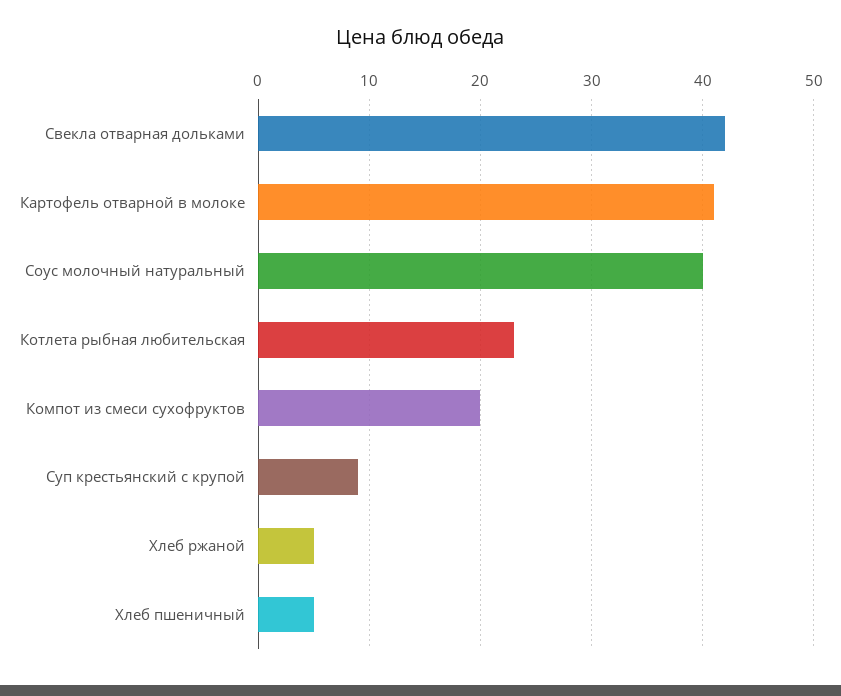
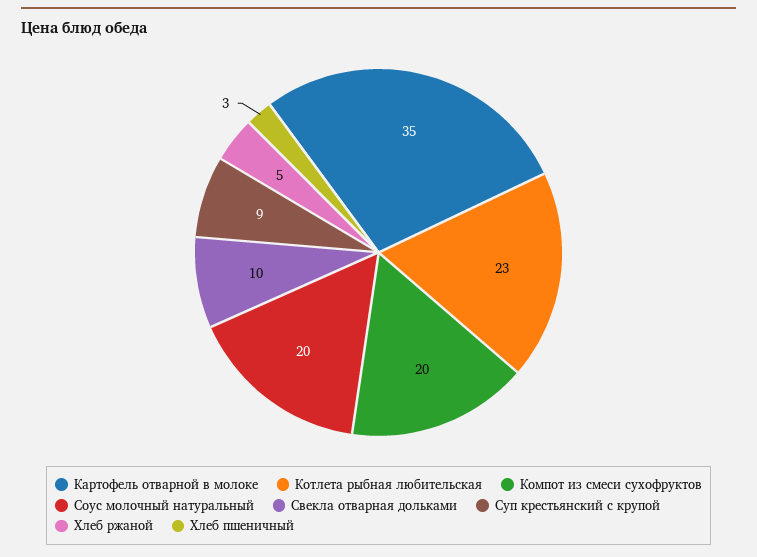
  {
-   "Свекла отварная дольками": 42,
+   "Свекла отварная дольками": 10,
-   "Картофель отварной в молоке": 41,
+   "Картофель отварной в молоке": 35,
-   "Соус молочный натуральный": 40,
+   "Соус молочный натуральный": 20,
    "Котлета рыбная любительская": 23,
    "Компот из смеси сухофруктов": 20,
    "Суп крестьянский с крупой": 9,
    "Хлеб ржаной": 5,
-   "Хлеб пшеничный": 5
+   "Хлеб пшеничный": 3
  }

